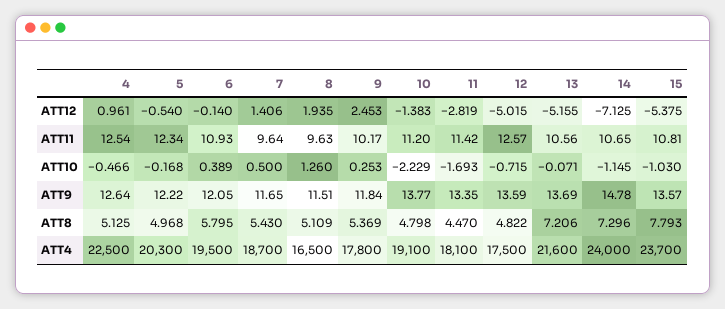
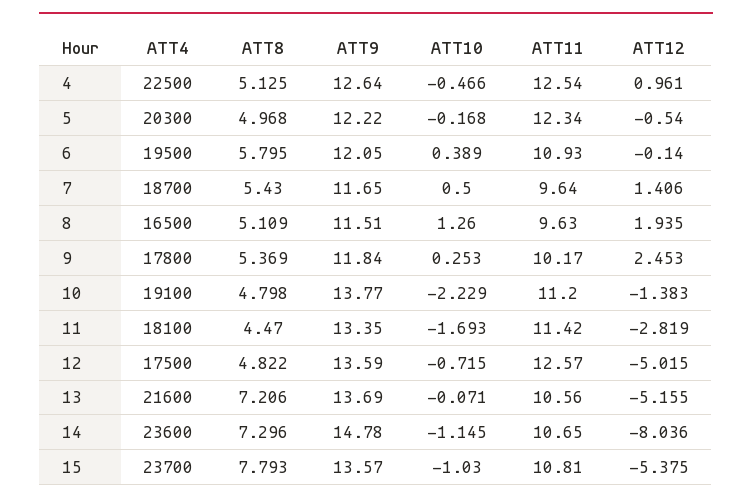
  {
    "4": {
      "ATT12": 0.961,
      "ATT11": 12.54,
      "ATT10": -0.466,
      "ATT9": 12.64,
      "ATT8": 5.125,
      "ATT4": 22500
    },
    "5": {
      "ATT12": -0.54,
      "ATT11": 12.34,
      "ATT10": -0.168,
      "ATT9": 12.22,
      "ATT8": 4.968,
      "ATT4": 20300
    },
    "6": {
      "ATT12": -0.14,
      "ATT11": 10.93,
      "ATT10": 0.389,
      "ATT9": 12.05,
      "ATT8": 5.795,
      "ATT4": 19500
    },
    "7": {
      "ATT12": 1.406,
      "ATT11": 9.64,
      "ATT10": 0.5,
      "ATT9": 11.65,
      "ATT8": 5.43,
      "ATT4": 18700
    },
    "8": {
      "ATT12": 1.935,
      "ATT11": 9.63,
      "ATT10": 1.26,
      "ATT9": 11.51,
      "ATT8": 5.109,
      "ATT4": 16500
    },
    "9": {
      "ATT12": 2.453,
      "ATT11": 10.17,
      "ATT10": 0.253,
      "ATT9": 11.84,
      "ATT8": 5.369,
      "ATT4": 17800
    },
    "10": {
      "ATT12": -1.383,
      "ATT11": 11.2,
      "ATT10": -2.229,
      "ATT9": 13.77,
      "ATT8": 4.798,
      "ATT4": 19100
    },
    "11": {
      "ATT12": -2.819,
      "ATT11": 11.42,
      "ATT10": -1.693,
      "ATT9": 13.35,
      "ATT8": 4.47,
      "ATT4": 18100
    },
    "12": {
      "ATT12": -5.015,
      "ATT11": 12.57,
      "ATT10": -0.715,
      "ATT9": 13.59,
      "ATT8": 4.822,
      "ATT4": 17500
    },
    "13": {
      "ATT12": -5.155,
      "ATT11": 10.56,
      "ATT10": -0.071,
      "ATT9": 13.69,
      "ATT8": 7.206,
      "ATT4": 21600
    },
    "14": {
-     "ATT12": -7.125,
+     "ATT12": -8.036,
      "ATT11": 10.65,
      "ATT10": -1.145,
      "ATT9": 14.78,
      "ATT8": 7.296,
-     "ATT4": 24000
+     "ATT4": 23600
    },
    "15": {
      "ATT12": -5.375,
      "ATT11": 10.81,
      "ATT10": -1.03,
      "ATT9": 13.57,
      "ATT8": 7.793,
      "ATT4": 23700
    }
  }

